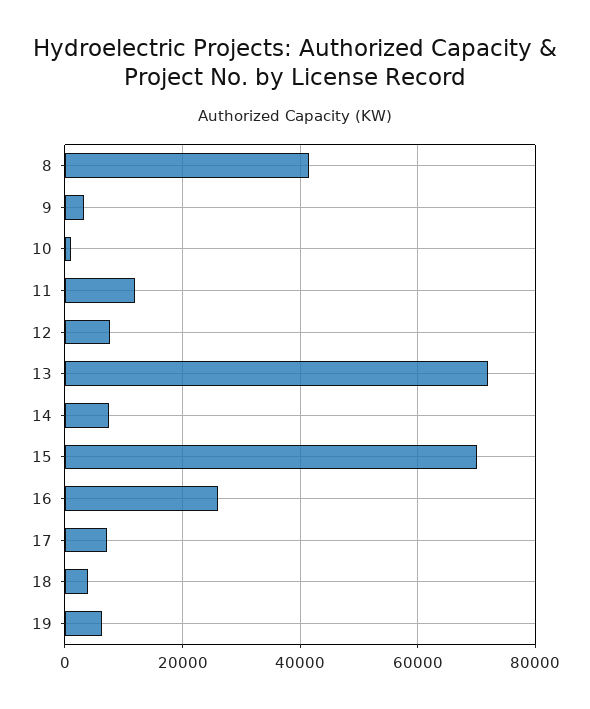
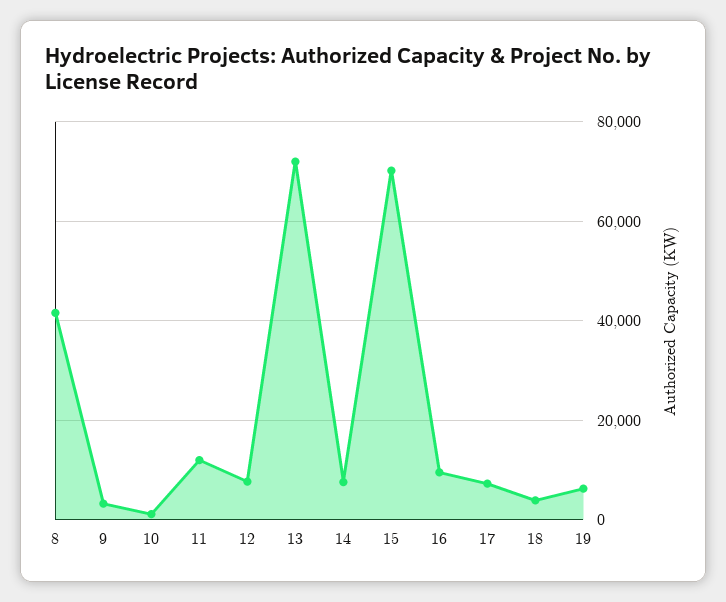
  {
    "8": 42000,
    "9": 4000,
    "10": 2000,
    "11": 12000,
    "12": 8000,
    "13": 72000,
    "14": 8000,
    "15": 70000,
-   "16": 26000,
+   "16": 10000,
    "17": 8000,
    "18": 4000,
    "19": 6000
  }

